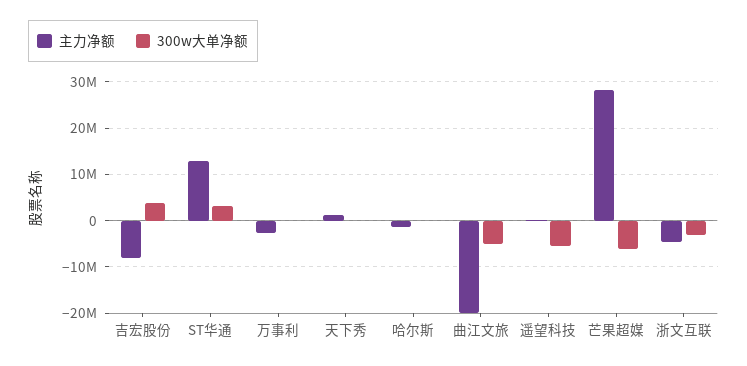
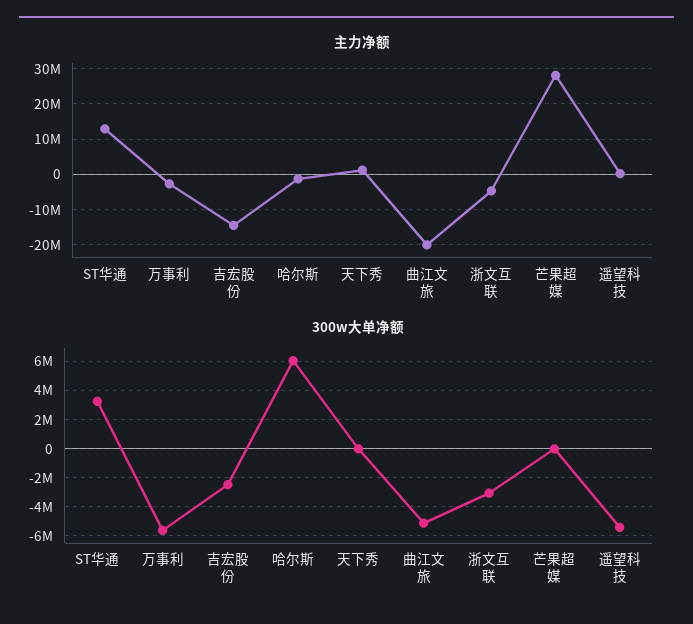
  {
    "主力净额": {
-     "吉宏股份": -8000000,
+     "吉宏股份": -14000000,
      "ST华通": 12000000,
      "万事利": -2000000,
      "天下秀": 2000000,
      "哈尔斯": -2000000,
      "曲江文旅": -20000000,
      "遥望科技": 0,
      "芒果超媒": 28000000,
      "浙文互联": -4000000
    },
    "300w大单净额": {
-     "吉宏股份": 4000000,
+     "吉宏股份": -2500000,
      "ST华通": 3500000,
-     "万事利": 0,
+     "万事利": -5500000,
      "天下秀": 0,
-     "哈尔斯": 0,
+     "哈尔斯": 6000000,
      "曲江文旅": -5000000,
      "遥望科技": -5500000,
-     "芒果超媒": -6000000,
+     "芒果超媒": 0,
      "浙文互联": -3000000
    }
  }

